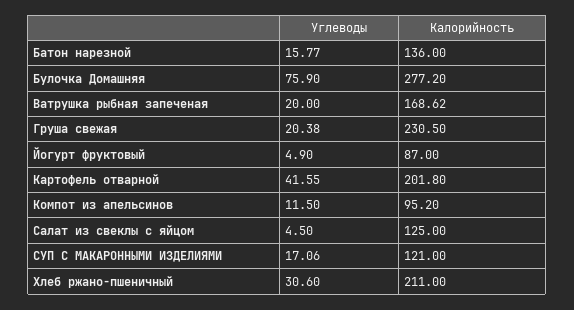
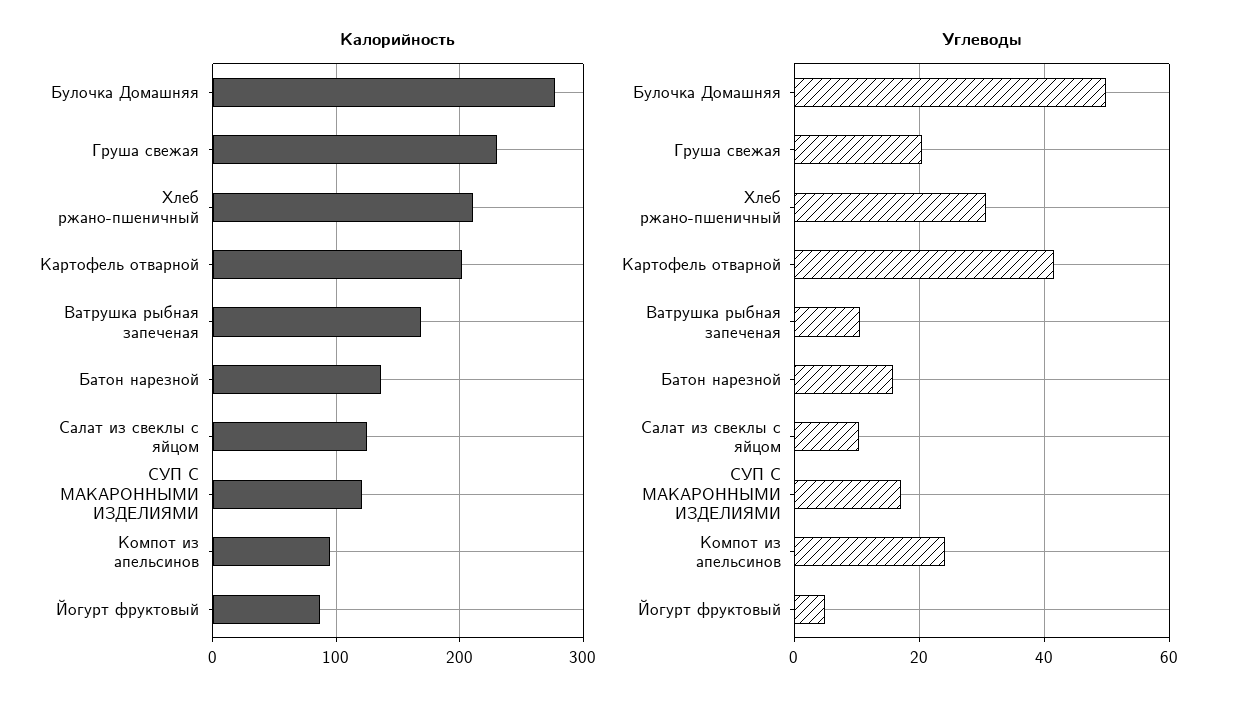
  {
    "Углеводы": {
      "Батон нарезной": 15.77,
-     "Булочка Домашняя": 75.9,
+     "Булочка Домашняя": 50,
-     "Ватрушка рыбная запеченая": 20,
+     "Ватрушка рыбная запеченая": 10,
      "Груша свежая": 20.38,
      "Йогурт фруктовый": 4.9,
      "Картофель отварной": 41.55,
-     "Компот из апельсинов": 11.5,
+     "Компот из апельсинов": 24,
-     "Салат из свеклы с яйцом": 4.5,
+     "Салат из свеклы с яйцом": 10,
      "СУП С МАКАРОННЫМИ ИЗДЕЛИЯМИ": 17.06,
      "Хлеб ржано-пшеничный": 30.6
    },
    "Калорийность": {
      "Батон нарезной": 136,
      "Булочка Домашняя": 277.2,
      "Ватрушка рыбная запеченая": 168.62,
      "Груша свежая": 230.5,
      "Йогурт фруктовый": 87,
      "Картофель отварной": 201.8,
      "Компот из апельсинов": 95.2,
      "Салат из свеклы с яйцом": 125,
      "СУП С МАКАРОННЫМИ ИЗДЕЛИЯМИ": 121,
      "Хлеб ржано-пшеничный": 211
    }
  }

